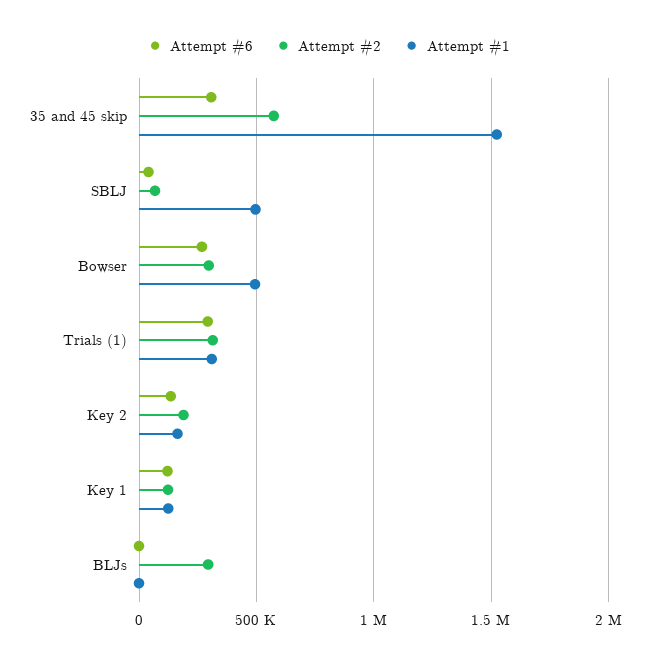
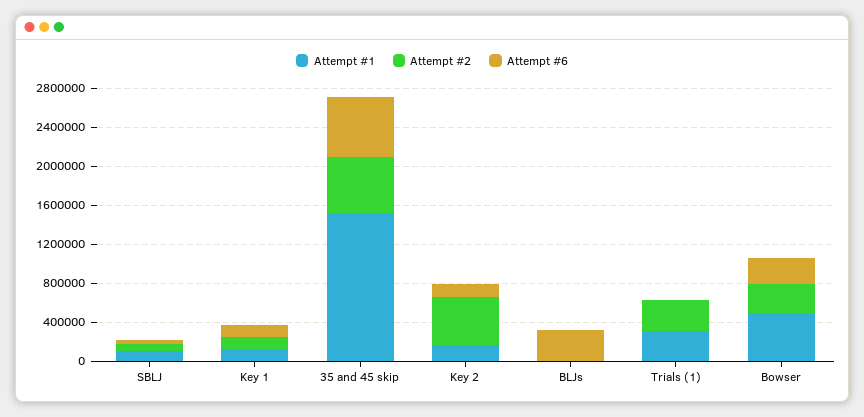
  {
    "Attempt #6": {
-     "35 and 45 skip": 300000,
+     "35 and 45 skip": 600000,
      "SBLJ": 50000,
      "Bowser": 250000,
-     "Trials (1)": 300000,
+     "Trials (1)": 0,
      "Key 2": 150000,
      "Key 1": 100000,
-     "BLJs": 0
+     "BLJs": 300000
    },
    "Attempt #2": {
      "35 and 45 skip": 550000,
      "SBLJ": 50000,
      "Bowser": 300000,
      "Trials (1)": 300000,
-     "Key 2": 200000,
+     "Key 2": 500000,
      "Key 1": 100000,
-     "BLJs": 300000
+     "BLJs": 0
    },
    "Attempt #1": {
      "35 and 45 skip": 1500000,
-     "SBLJ": 500000,
+     "SBLJ": 100000,
      "Bowser": 500000,
      "Trials (1)": 300000,
      "Key 2": 150000,
      "Key 1": 100000,
      "BLJs": 0
    }
  }

